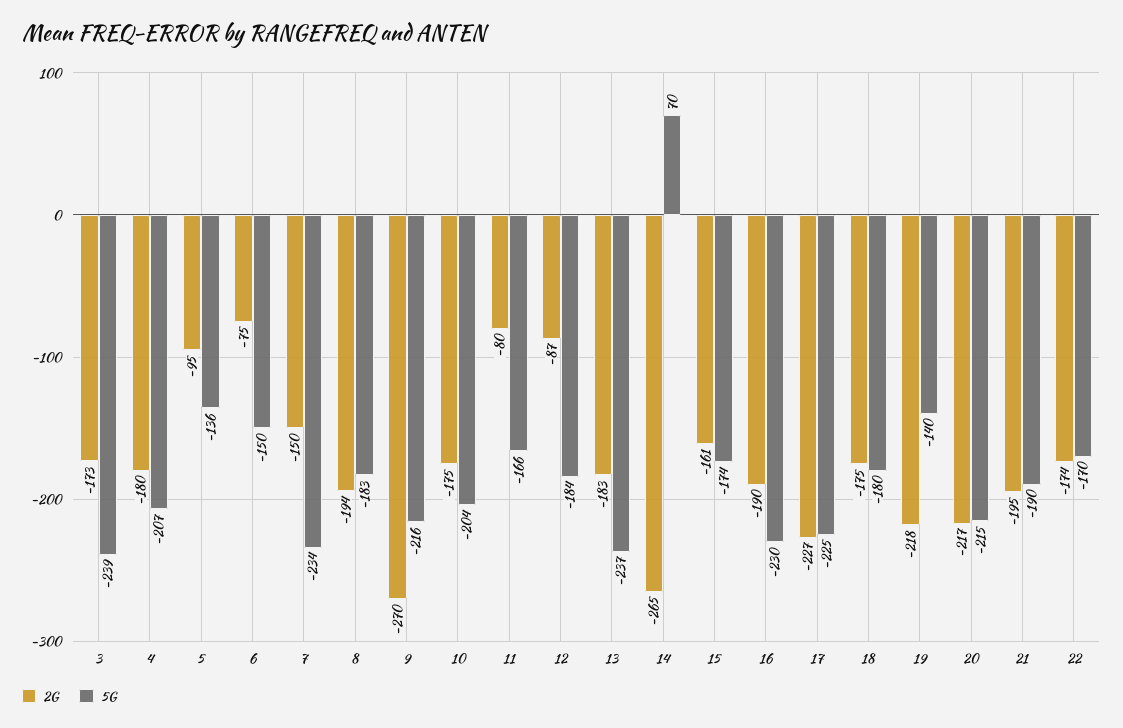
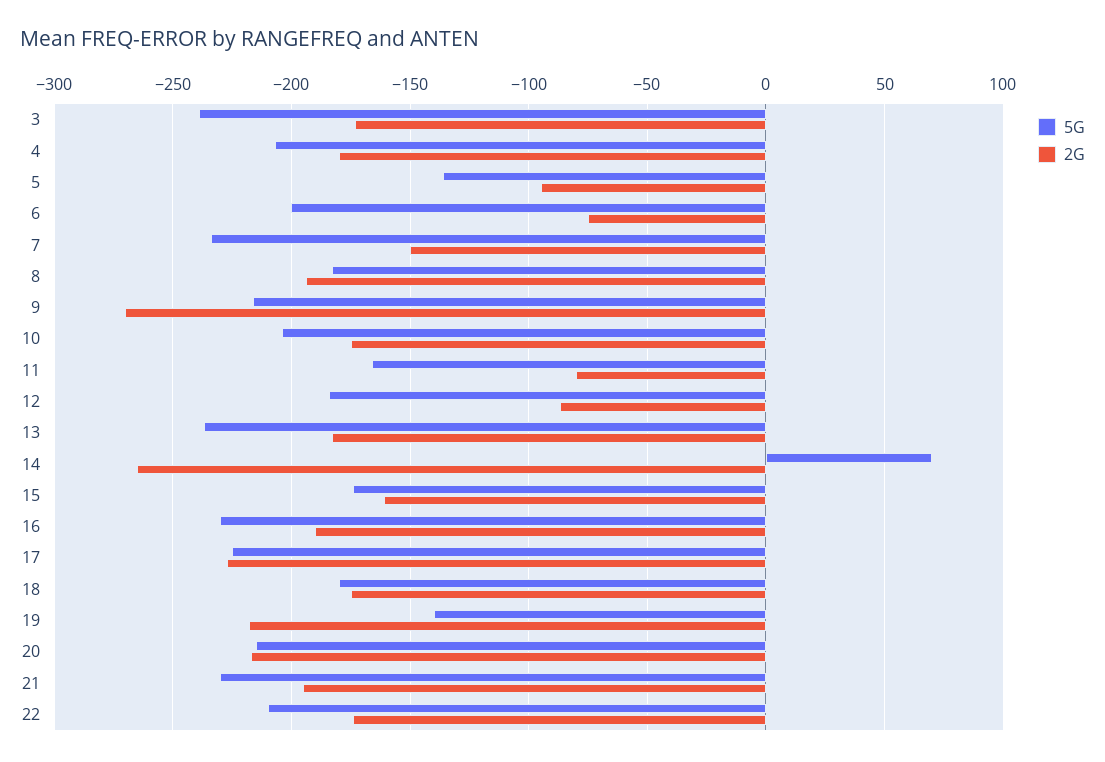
  {
    "2G": {
      "3": -173,
      "4": -180,
      "5": -95,
      "6": -75,
      "7": -150,
      "8": -194,
      "9": -270,
      "10": -175,
      "11": -80,
      "12": -87,
      "13": -183,
      "14": -265,
      "15": -161,
      "16": -190,
      "17": -227,
      "18": -175,
      "19": -218,
      "20": -217,
      "21": -195,
      "22": -174
    },
    "5G": {
      "3": -239,
      "4": -207,
      "5": -136,
-     "6": -150,
+     "6": -200,
      "7": -234,
      "8": -183,
      "9": -216,
      "10": -204,
      "11": -166,
      "12": -184,
      "13": -237,
      "14": 70,
      "15": -174,
      "16": -230,
      "17": -225,
      "18": -180,
      "19": -140,
      "20": -215,
-     "21": -190,
+     "21": -230,
-     "22": -170
+     "22": -210
    }
  }

